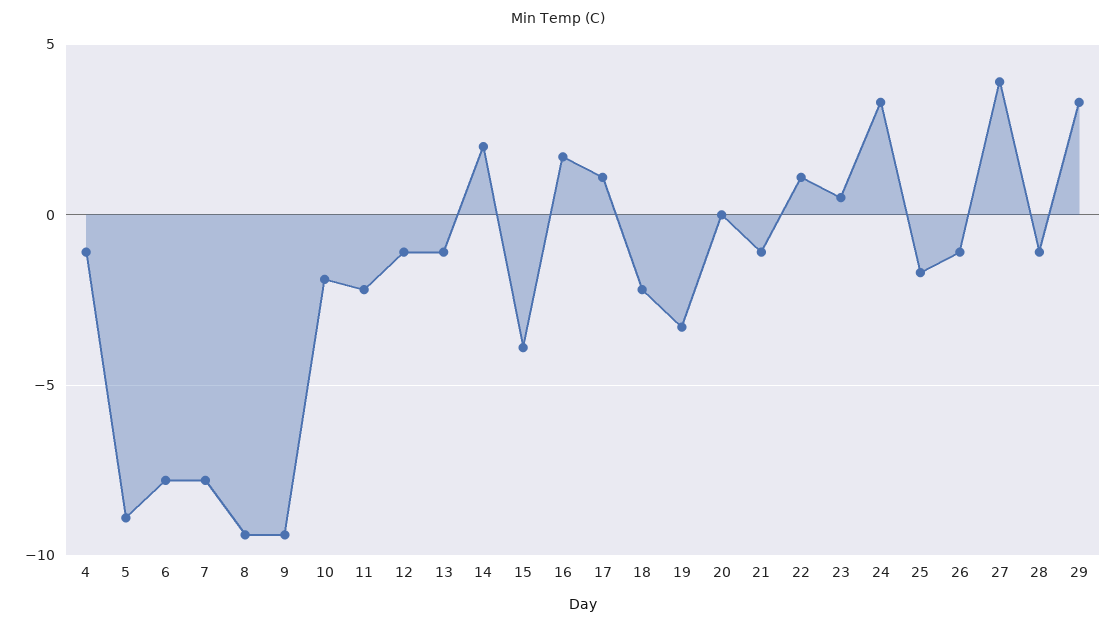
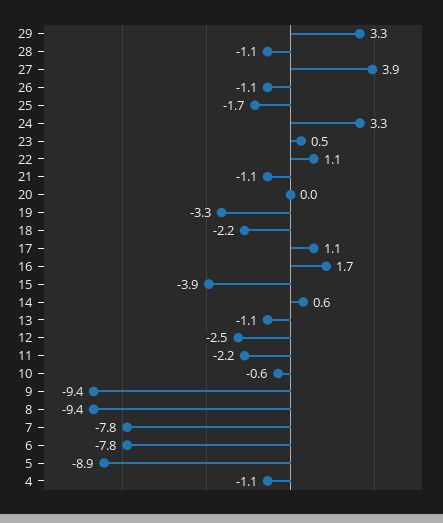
  {
    "4": -1.1,
    "5": -8.9,
    "6": -7.8,
    "7": -7.8,
    "8": -9.4,
    "9": -9.4,
-   "10": -2,
+   "10": -0.6,
    "11": -2.2,
-   "12": -1,
+   "12": -2.5,
    "13": -1.1,
-   "14": 2,
+   "14": 0.6,
    "15": -3.9,
    "16": 1.7,
    "17": 1.1,
    "18": -2.2,
    "19": -3.3,
    "20": 0,
    "21": -1.1,
    "22": 1.1,
    "23": 0.5,
    "24": 3.3,
    "25": -1.7,
    "26": -1.1,
    "27": 3.9,
    "28": -1.1,
    "29": 3.3
  }

